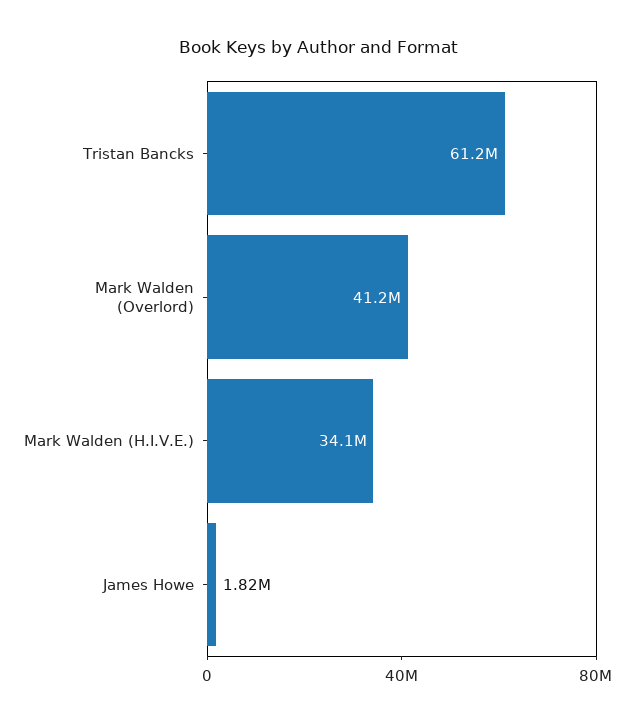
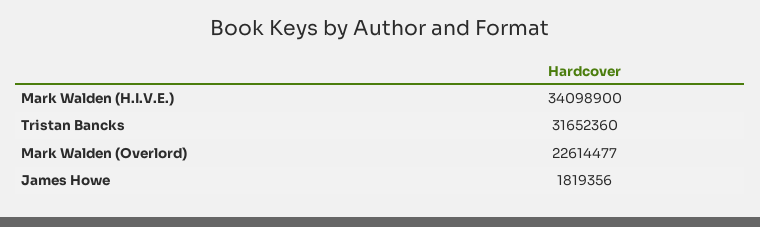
  {
-   "Tristan Bancks": 61200000,
+   "Tristan Bancks": 31652360,
-   "Mark Walden (Overlord)": 41200000,
+   "Mark Walden (Overlord)": 22614477,
    "Mark Walden (H.I.V.E.)": 34098900,
    "James Howe": 1819356
  }

